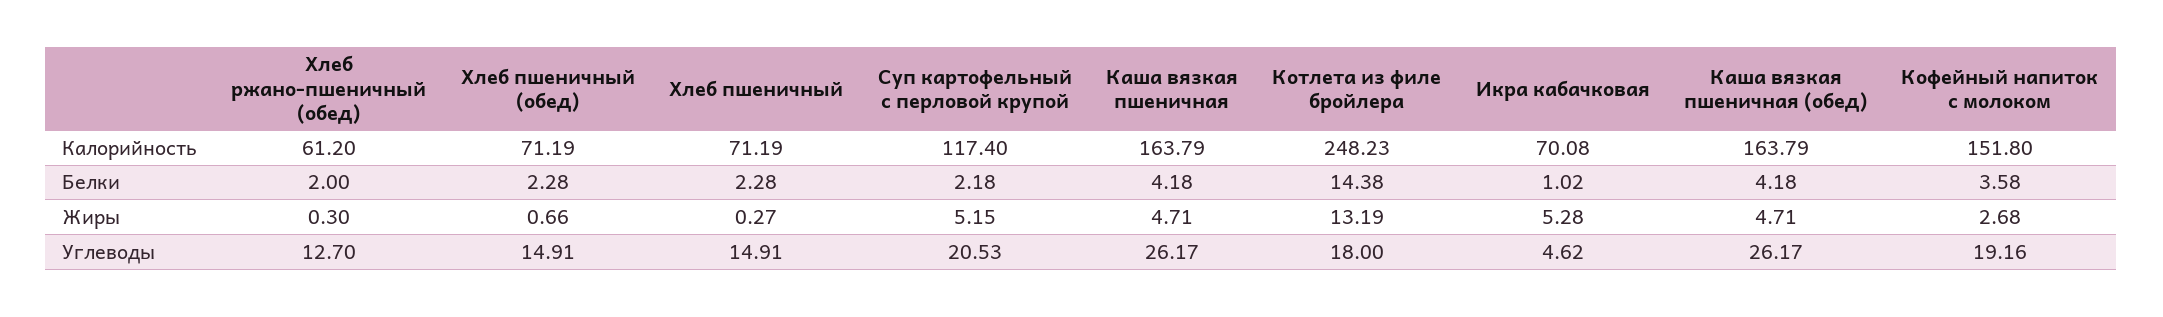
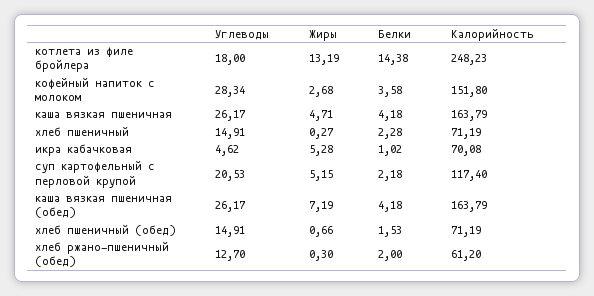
  {
    "Хлеб ржано-пшеничный (обед)": {
      "Калорийность": 61.2,
      "Белки": 2,
      "Жиры": 0.3,
      "Углеводы": 12.7
    },
    "Хлеб пшеничный (обед)": {
      "Калорийность": 71.19,
-     "Белки": 2.28,
+     "Белки": 1.53,
      "Жиры": 0.66,
      "Углеводы": 14.91
    },
    "Хлеб пшеничный": {
      "Калорийность": 71.19,
      "Белки": 2.28,
      "Жиры": 0.27,
      "Углеводы": 14.91
    },
    "Суп картофельный с перловой крупой": {
      "Калорийность": 117.4,
      "Белки": 2.18,
      "Жиры": 5.15,
      "Углеводы": 20.53
    },
    "Каша вязкая пшеничная": {
      "Калорийность": 163.79,
      "Белки": 4.18,
      "Жиры": 4.71,
      "Углеводы": 26.17
    },
    "Котлета из филе бройлера": {
      "Калорийность": 248.23,
      "Белки": 14.38,
      "Жиры": 13.19,
      "Углеводы": 18
    },
    "Икра кабачковая": {
      "Калорийность": 70.08,
      "Белки": 1.02,
      "Жиры": 5.28,
      "Углеводы": 4.62
    },
    "Каша вязкая пшеничная (обед)": {
      "Калорийность": 163.79,
      "Белки": 4.18,
-     "Жиры": 4.71,
+     "Жиры": 7.19,
      "Углеводы": 26.17
    },
    "Кофейный напиток с молоком": {
      "Калорийность": 151.8,
      "Белки": 3.58,
      "Жиры": 2.68,
-     "Углеводы": 19.16
+     "Углеводы": 28.34
    }
  }

